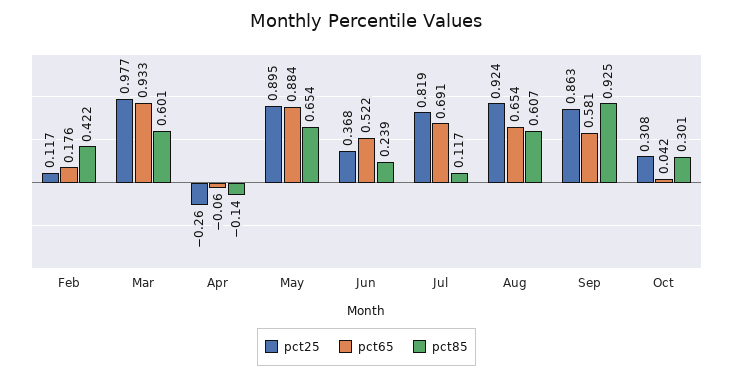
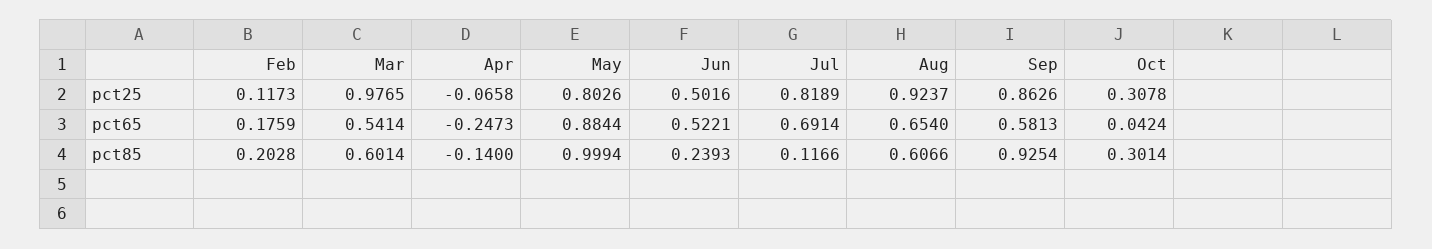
  {
    "pct25": {
      "Feb": 0.1173,
      "Mar": 0.9765,
-     "Apr": -0.26,
+     "Apr": -0.0658,
-     "May": 0.895,
+     "May": 0.8026,
-     "Jun": 0.368,
+     "Jun": 0.5016,
      "Jul": 0.8189,
      "Aug": 0.9237,
      "Sep": 0.8626,
      "Oct": 0.3078
    },
    "pct65": {
      "Feb": 0.1759,
-     "Mar": 0.933,
+     "Mar": 0.5414,
-     "Apr": -0.06,
+     "Apr": -0.2473,
      "May": 0.8844,
      "Jun": 0.5221,
      "Jul": 0.6914,
      "Aug": 0.654,
      "Sep": 0.5813,
      "Oct": 0.0424
    },
    "pct85": {
-     "Feb": 0.422,
+     "Feb": 0.2028,
      "Mar": 0.6014,
      "Apr": -0.14,
-     "May": 0.654,
+     "May": 0.9994,
      "Jun": 0.2393,
      "Jul": 0.1166,
      "Aug": 0.6066,
      "Sep": 0.9254,
      "Oct": 0.3014
    }
  }

